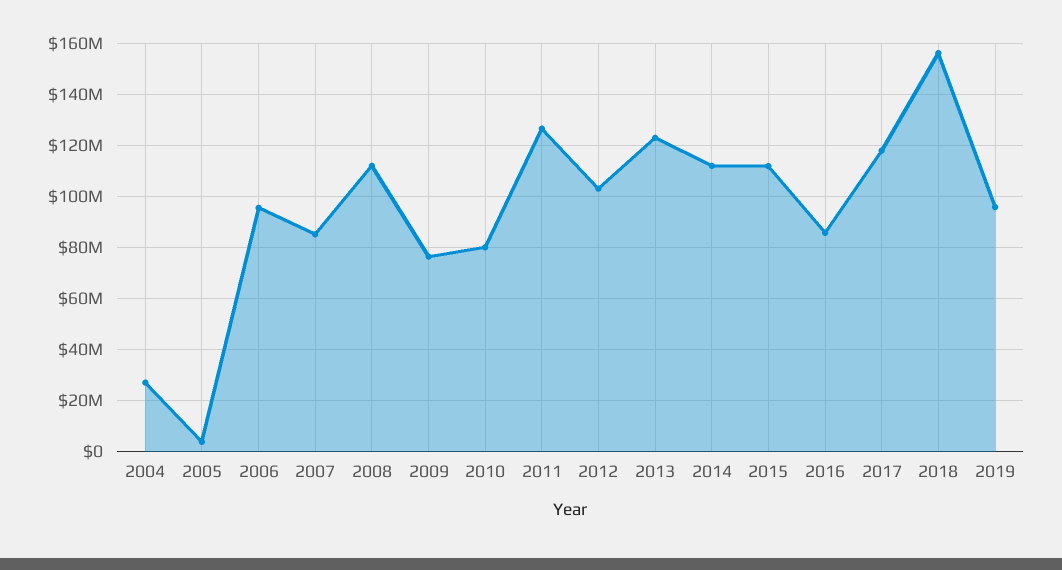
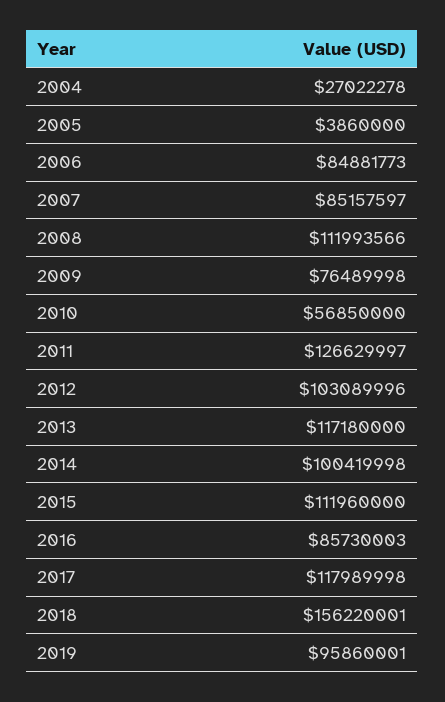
  {
    "2004": 27022278,
    "2005": 3860000,
-   "2006": 95000000,
+   "2006": 84881773,
    "2007": 85157597,
    "2008": 111993566,
    "2009": 76489998,
-   "2010": 80000000,
+   "2010": 56850000,
    "2011": 126629997,
    "2012": 103089996,
-   "2013": 122500000,
+   "2013": 117180000,
-   "2014": 112500000,
+   "2014": 100419998,
    "2015": 111960000,
    "2016": 85730003,
    "2017": 117989998,
    "2018": 156220001,
    "2019": 95860001
  }

